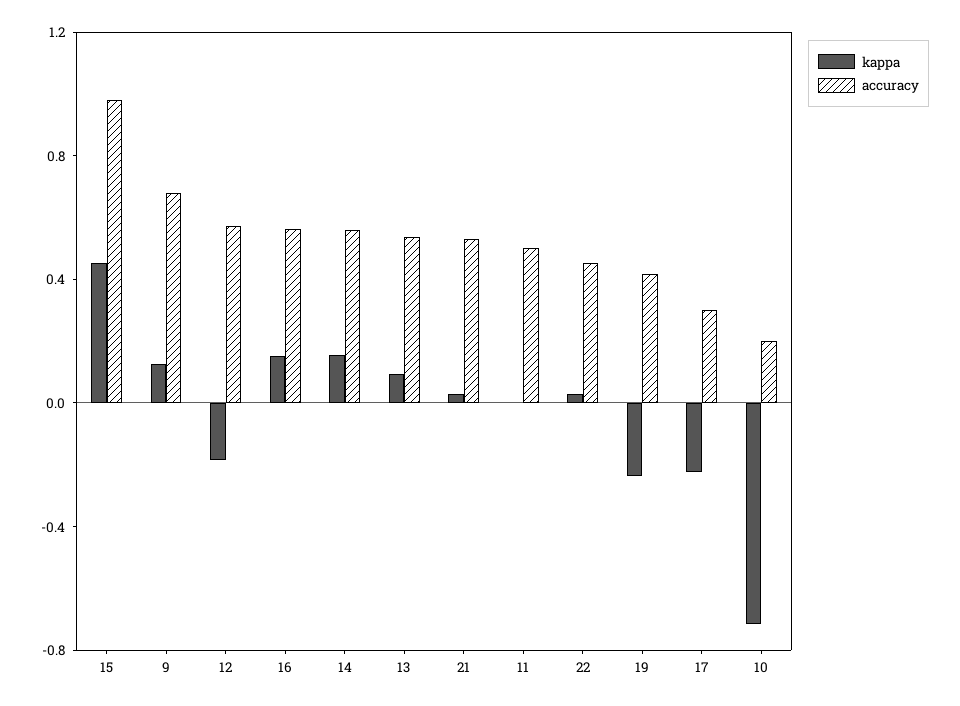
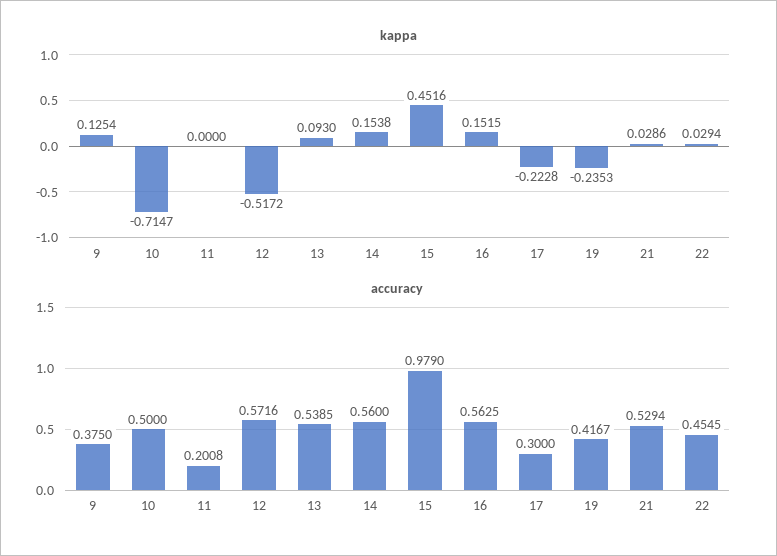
  {
    "kappa": {
      "15": 0.4516,
      "9": 0.1254,
-     "12": -0.2,
+     "12": -0.5172,
      "16": 0.1515,
      "14": 0.1538,
      "13": 0.093,
      "21": 0.0286,
      "11": 0,
      "22": 0.0294,
      "19": -0.2353,
      "17": -0.2228,
      "10": -0.7147
    },
    "accuracy": {
      "15": 0.979,
-     "9": 0.7,
+     "9": 0.375,
      "12": 0.5716,
      "16": 0.5625,
      "14": 0.56,
      "13": 0.5385,
      "21": 0.5294,
-     "11": 0.5,
+     "11": 0.2008,
      "22": 0.4545,
      "19": 0.4167,
      "17": 0.3,
-     "10": 0.2
+     "10": 0.5
    }
  }

